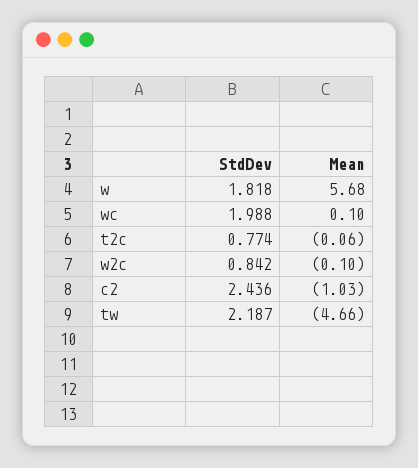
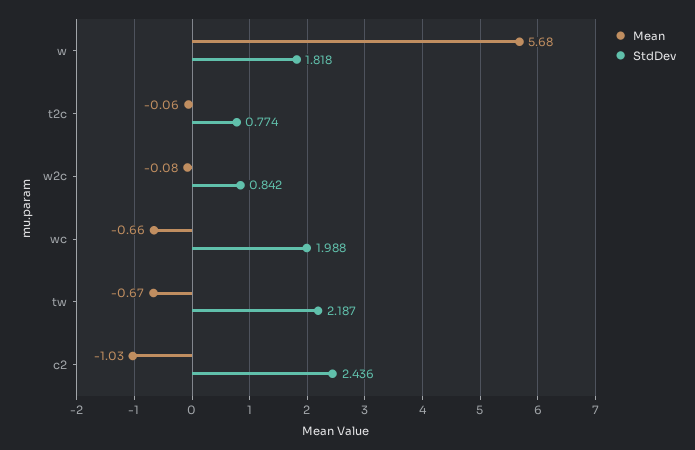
  {
    "StdDev": {
      "w": 1.818,
      "wc": 1.988,
      "t2c": 0.774,
      "w2c": 0.842,
      "c2": 2.436,
      "tw": 2.187
    },
    "Mean": {
      "w": 5.68,
-     "wc": 0.1,
+     "wc": -0.66,
      "t2c": -0.06,
-     "w2c": -0.1,
+     "w2c": -0.08,
      "c2": -1.03,
-     "tw": -4.66
+     "tw": -0.67
    }
  }

